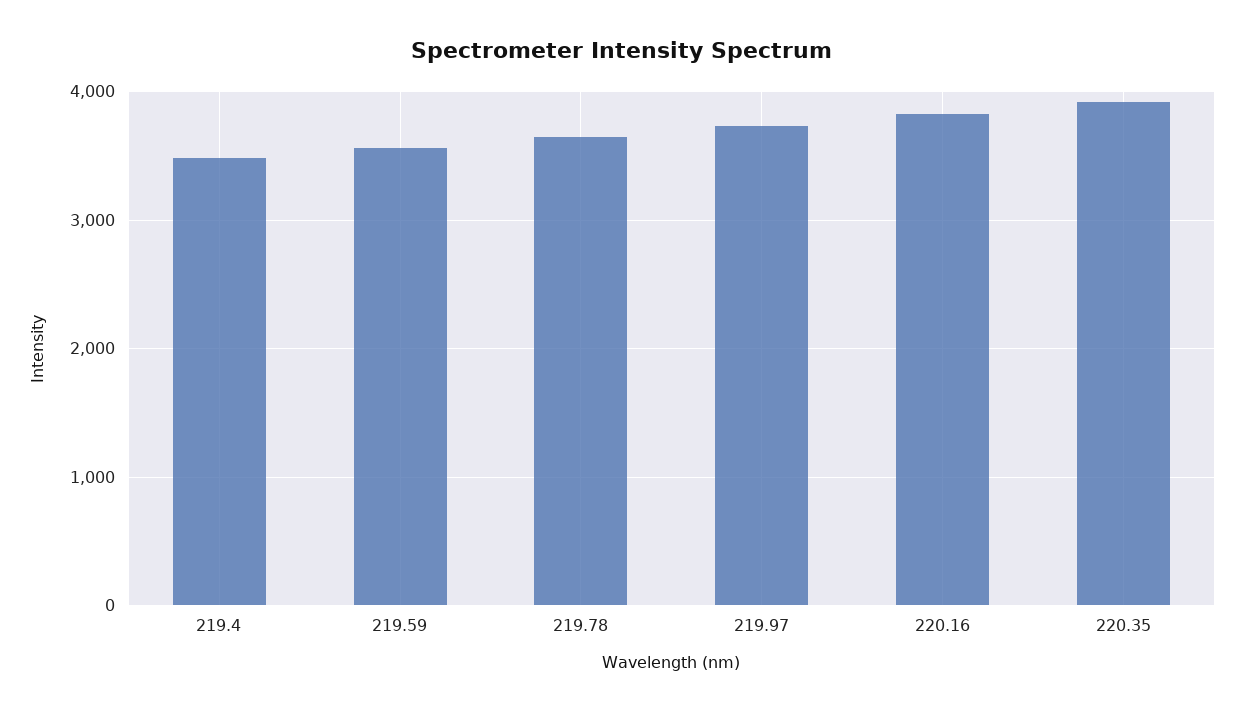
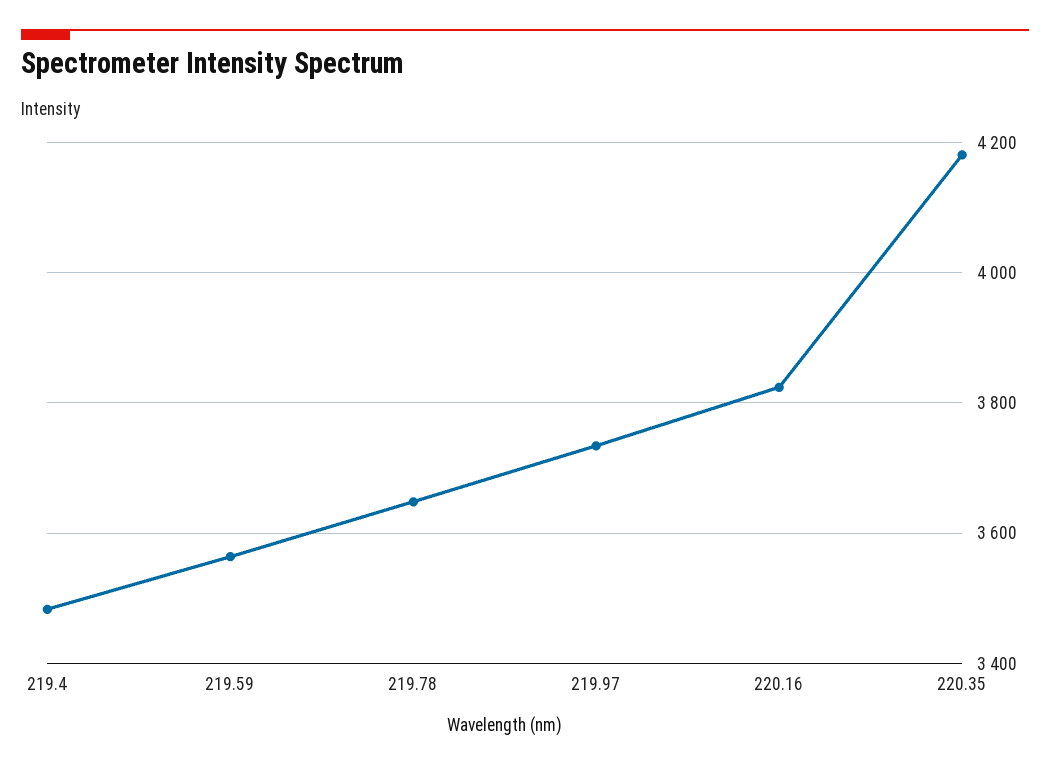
  {
    "219.4": 3480,
    "219.59": 3560,
    "219.78": 3640,
    "219.97": 3740,
    "220.16": 3820,
-   "220.35": 3900
+   "220.35": 4180
  }

